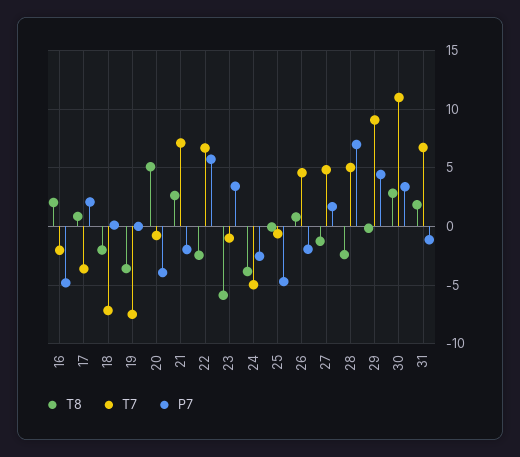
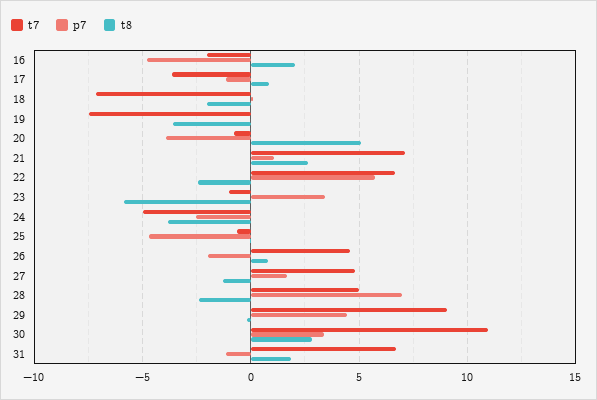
  {
    "T8": {
      "16": 2,
      "17": 1,
      "18": -2,
      "19": -3.5,
      "20": 5,
      "21": 2.5,
      "22": -2.5,
      "23": -6,
      "24": -4,
      "25": 0,
      "26": 1,
      "27": -1.5,
      "28": -2.5,
      "29": 0,
      "30": 3,
      "31": 2
    },
    "T7": {
      "16": -2,
      "17": -3.5,
      "18": -7,
      "19": -7.5,
      "20": -1,
      "21": 7,
      "22": 6.5,
      "23": -1,
      "24": -5,
      "25": -0.5,
      "26": 4.5,
      "27": 5,
      "28": 5,
      "29": 9,
      "30": 11,
      "31": 6.5
    },
    "P7": {
      "16": -5,
-     "17": 2,
+     "17": -1,
      "18": 0,
      "19": 0,
      "20": -4,
-     "21": -2,
+     "21": 1,
      "22": 5.5,
      "23": 3.5,
      "24": -2.5,
      "25": -4.5,
      "26": -2,
      "27": 1.5,
      "28": 7,
      "29": 4.5,
      "30": 3.5,
      "31": -1
    }
  }

